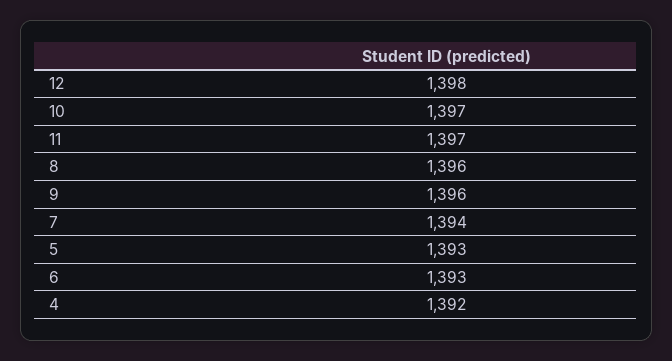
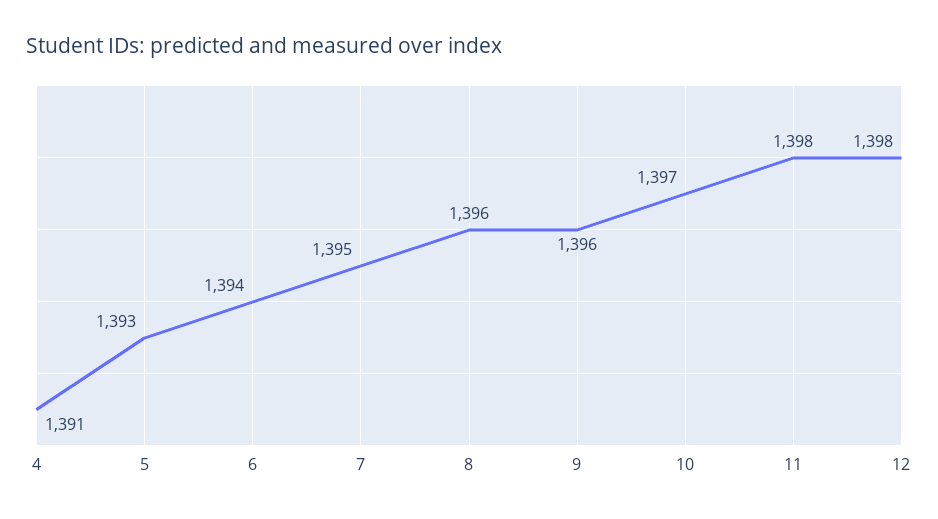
  {
    "12": 1398,
    "10": 1397,
-   "11": 1397,
+   "11": 1398,
    "8": 1396,
    "9": 1396,
-   "7": 1394,
+   "7": 1395,
    "5": 1393,
-   "6": 1393,
+   "6": 1394,
-   "4": 1392
+   "4": 1391
  }

